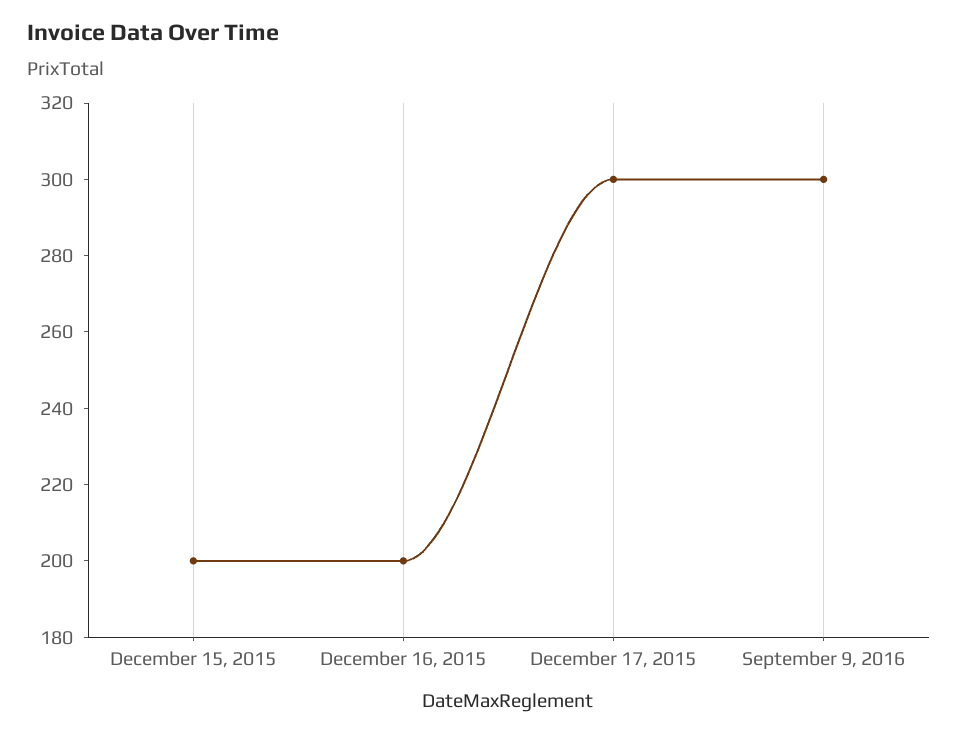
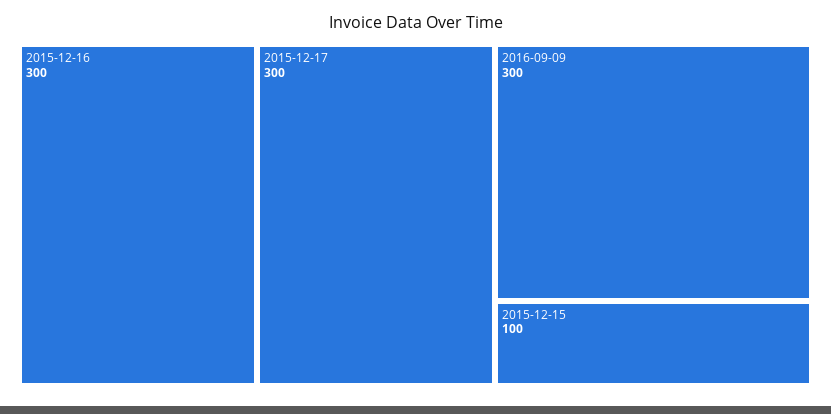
  {
-   "December 15, 2015": 200,
+   "December 15, 2015": 100,
-   "December 16, 2015": 200,
+   "December 16, 2015": 300,
    "December 17, 2015": 300,
    "September 9, 2016": 300
  }

